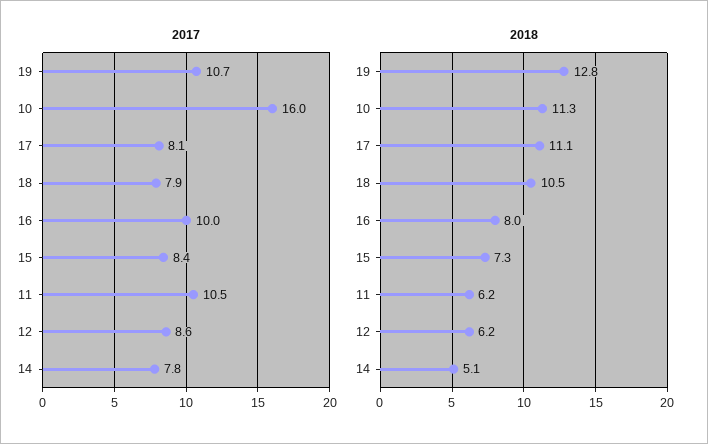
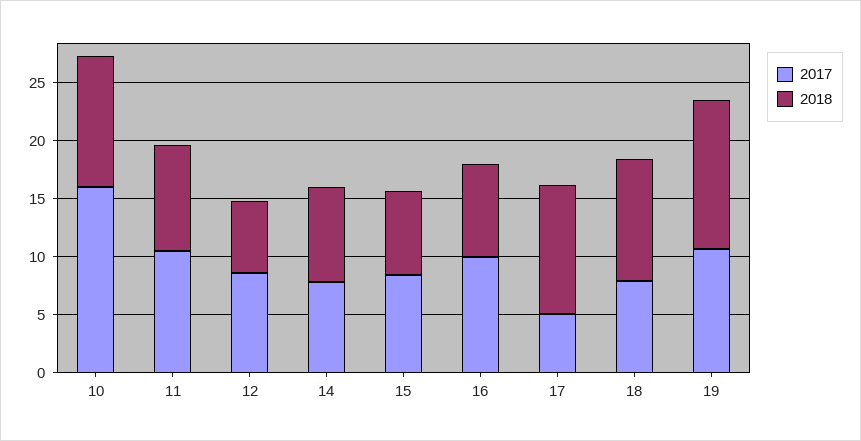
  {
    "2017": {
      "19": 10.7,
      "10": 16,
-     "17": 8.1,
+     "17": 5,
      "18": 7.9,
      "16": 10,
      "15": 8.4,
      "11": 10.5,
      "12": 8.6,
      "14": 7.8
    },
    "2018": {
      "19": 12.8,
      "10": 11.3,
      "17": 11.1,
      "18": 10.5,
      "16": 8,
      "15": 7.3,
-     "11": 6.2,
+     "11": 9,
      "12": 6.2,
-     "14": 5.1
+     "14": 8
    }
  }

